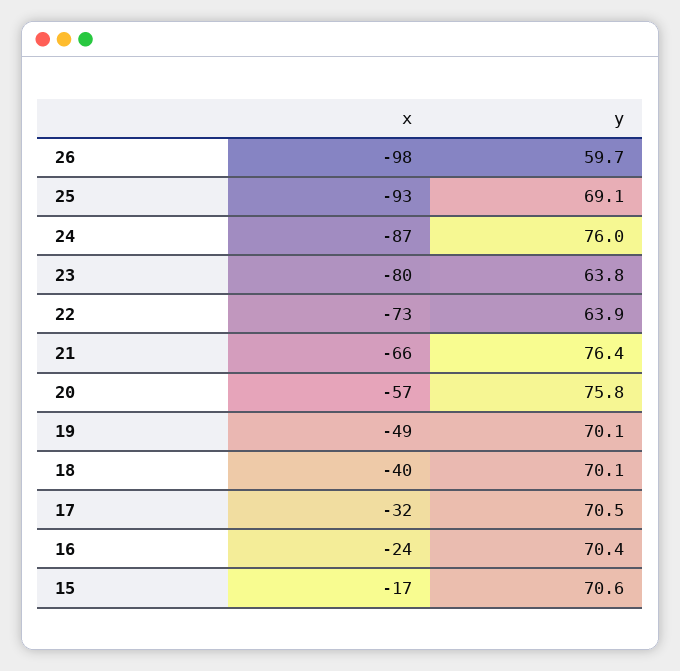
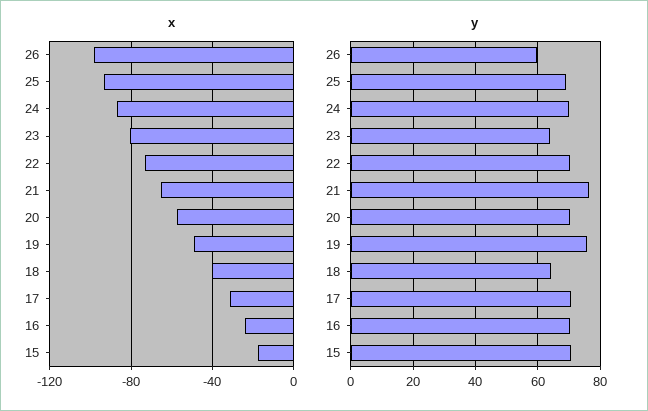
  {
    "x": {
      "26": -98,
      "25": -93,
      "24": -87,
      "23": -80,
      "22": -73,
      "21": -66,
      "20": -57,
      "19": -49,
      "18": -40,
      "17": -32,
      "16": -24,
      "15": -17
    },
    "y": {
      "26": 59.7,
      "25": 69.1,
-     "24": 76,
+     "24": 70,
      "23": 63.8,
-     "22": 63.9,
+     "22": 70,
      "21": 76.4,
-     "20": 75.8,
+     "20": 70,
-     "19": 70.1,
+     "19": 76,
-     "18": 70.1,
+     "18": 64,
      "17": 70.5,
      "16": 70.4,
      "15": 70.6
    }
  }

